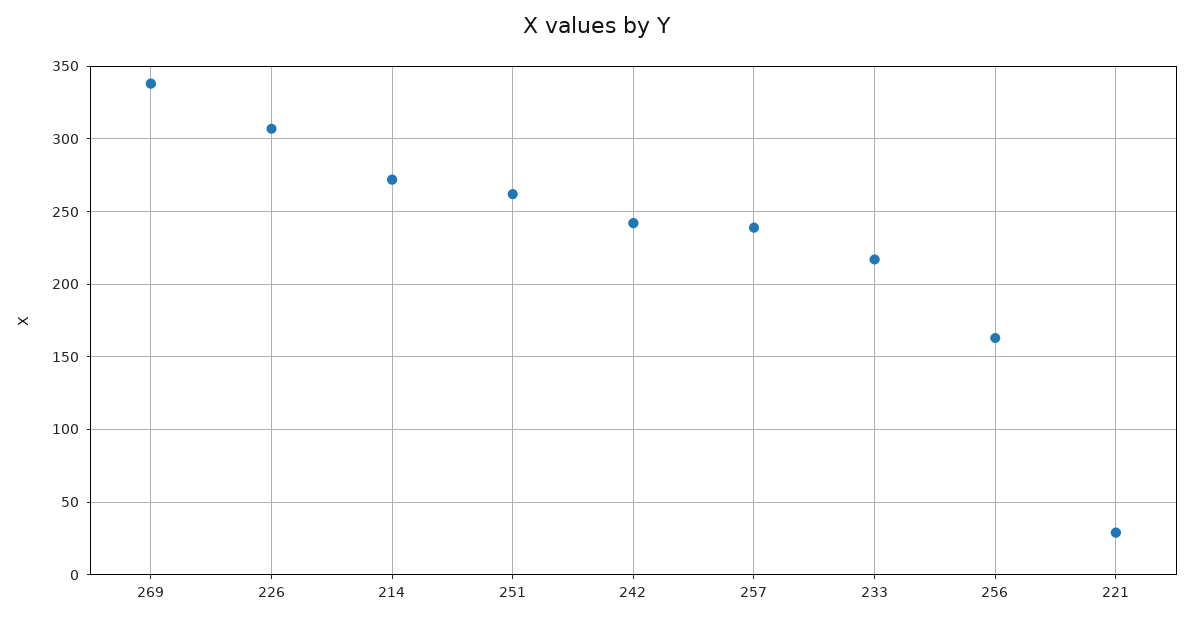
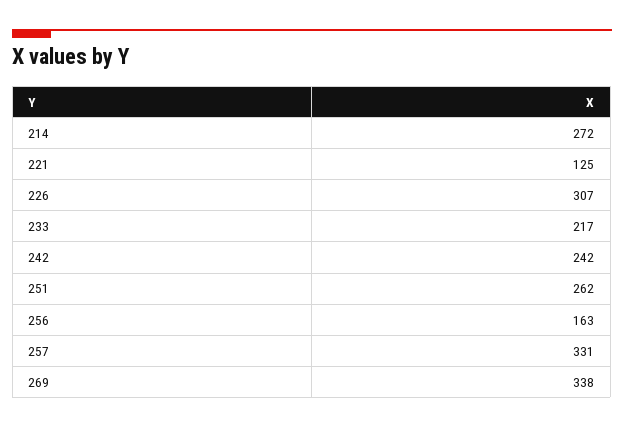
  {
    "269": 338,
    "226": 307,
    "214": 272,
    "251": 262,
    "242": 242,
-   "257": 240,
+   "257": 331,
    "233": 217,
    "256": 163,
-   "221": 30
+   "221": 125
  }

